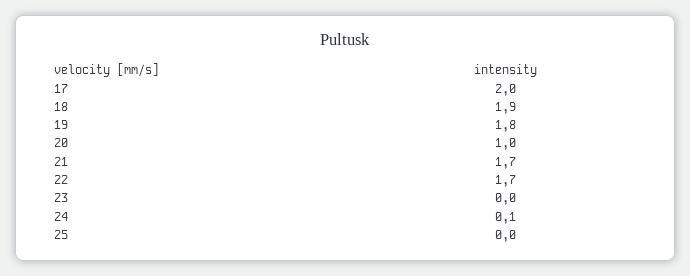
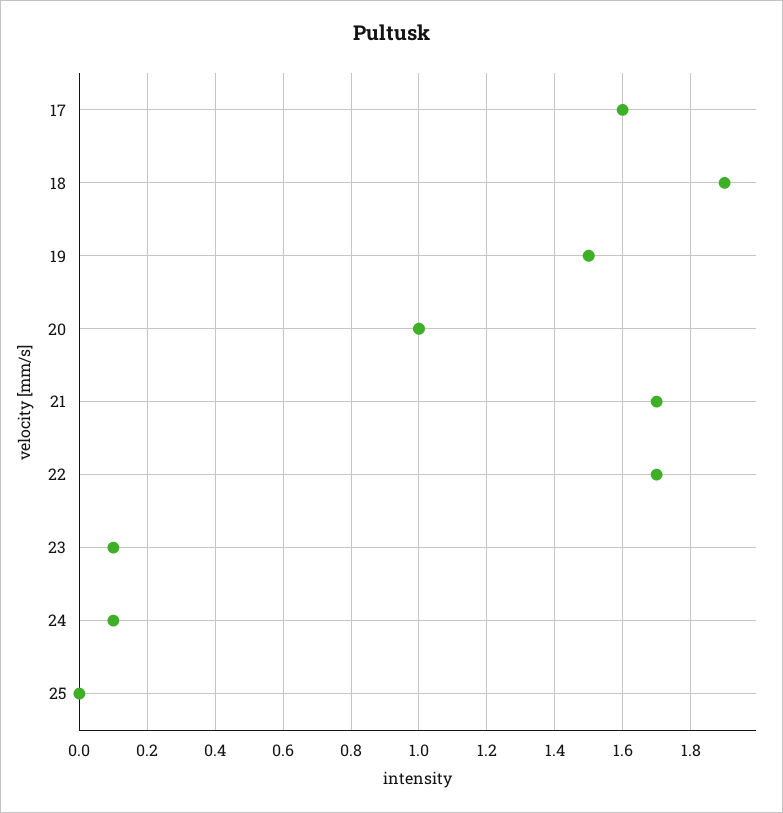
  {
-   "17": 2,
+   "17": 1.6,
    "18": 1.9,
-   "19": 1.8,
+   "19": 1.5,
    "20": 1,
    "21": 1.7,
    "22": 1.7,
-   "23": 0,
+   "23": 0.1,
    "24": 0.1,
    "25": 0
  }

